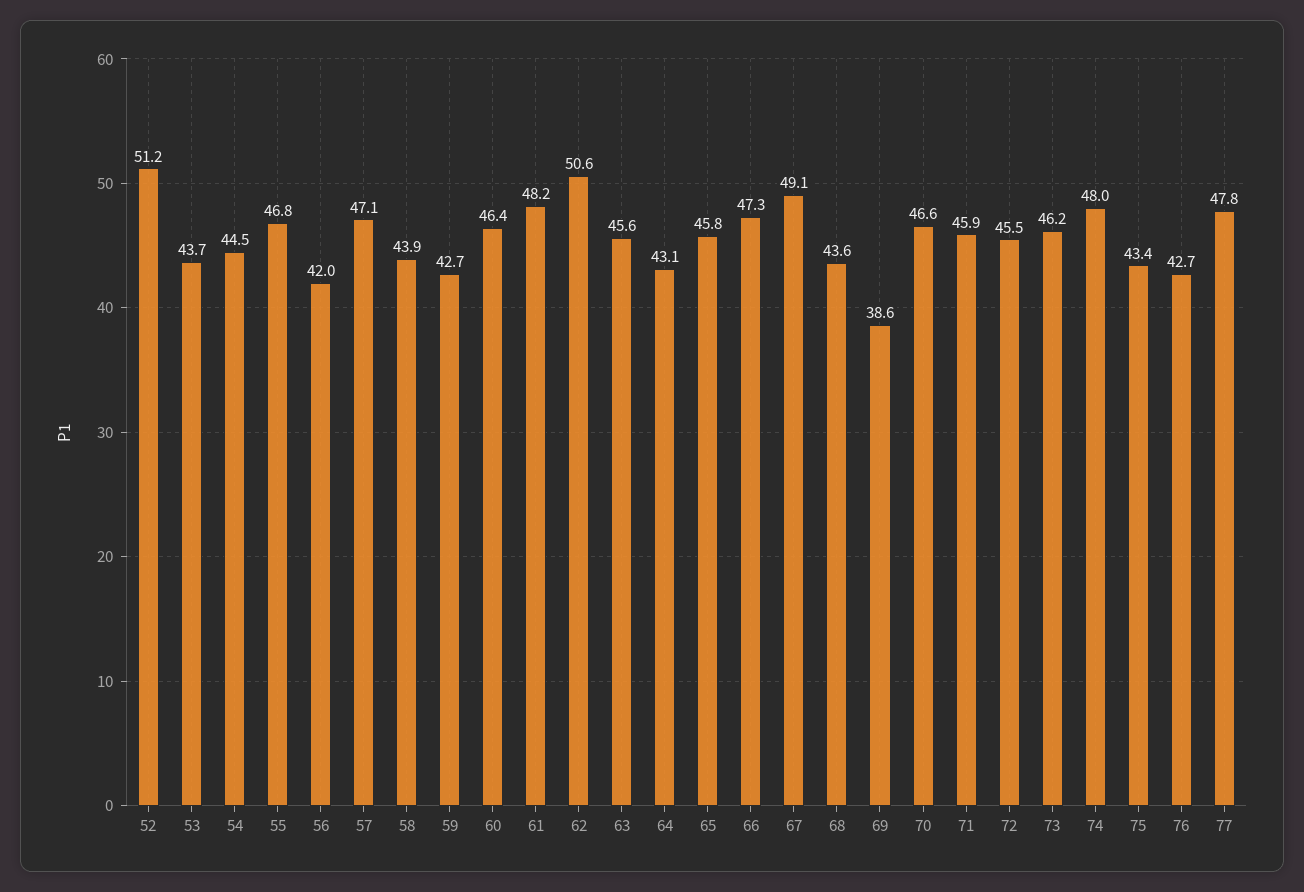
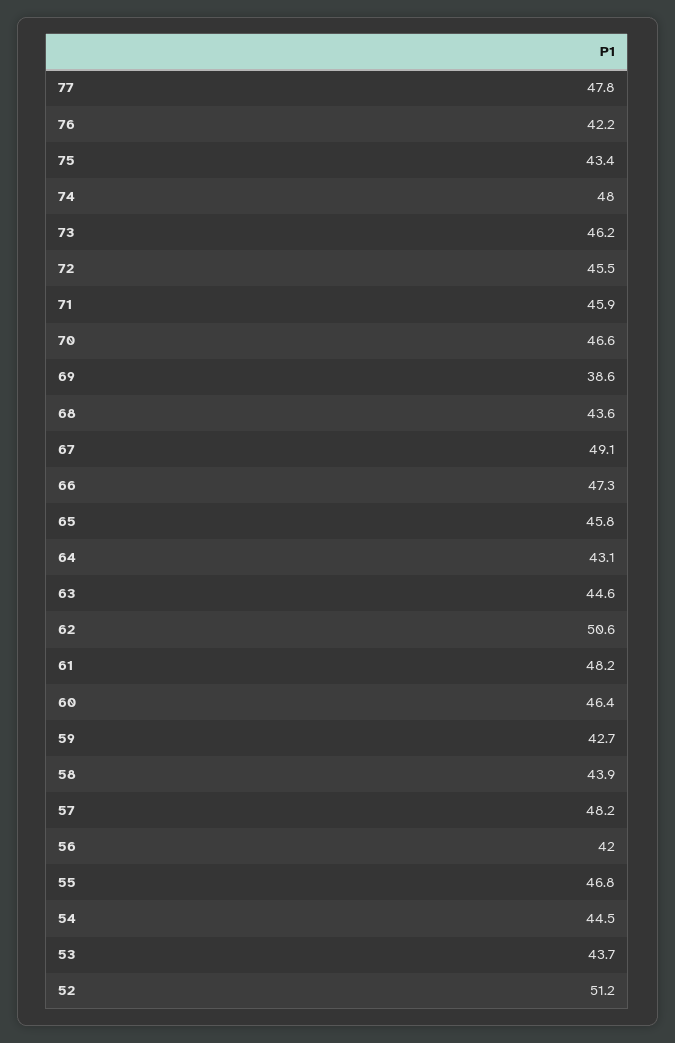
  {
    "52": 51.2,
    "53": 43.7,
    "54": 44.5,
    "55": 46.8,
    "56": 42,
-   "57": 47.1,
+   "57": 48.2,
    "58": 43.9,
    "59": 42.7,
    "60": 46.4,
    "61": 48.2,
    "62": 50.6,
-   "63": 45.6,
+   "63": 44.6,
    "64": 43.1,
    "65": 45.8,
    "66": 47.3,
    "67": 49.1,
    "68": 43.6,
    "69": 38.6,
    "70": 46.6,
    "71": 45.9,
    "72": 45.5,
    "73": 46.2,
    "74": 48,
    "75": 43.4,
-   "76": 42.7,
+   "76": 42.2,
    "77": 47.8
  }

